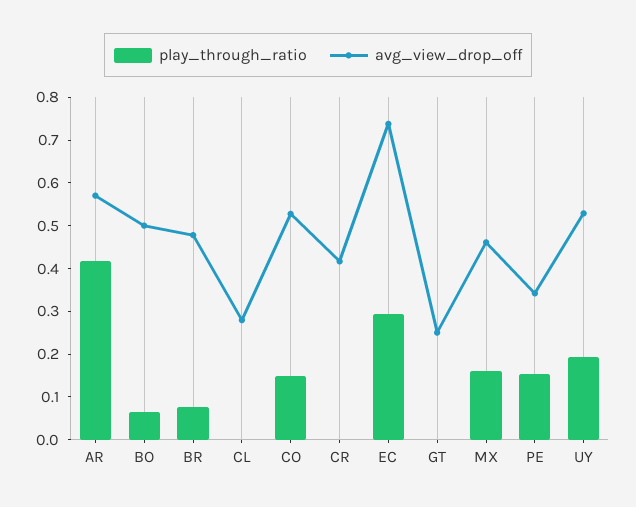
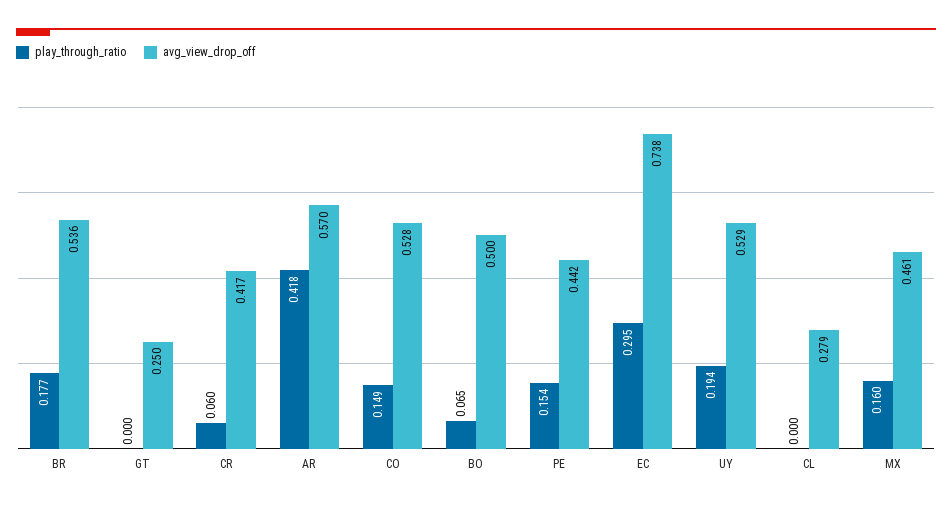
  {
    "play_through_ratio": {
      "AR": 0.418,
      "BO": 0.065,
-     "BR": 0.08,
+     "BR": 0.177,
      "CL": 0,
      "CO": 0.149,
-     "CR": 0,
+     "CR": 0.06,
      "EC": 0.295,
      "GT": 0,
      "MX": 0.16,
      "PE": 0.154,
      "UY": 0.194
    },
    "avg_view_drop_off": {
      "AR": 0.57,
      "BO": 0.5,
-     "BR": 0.48,
+     "BR": 0.536,
      "CL": 0.279,
      "CO": 0.528,
      "CR": 0.417,
      "EC": 0.738,
      "GT": 0.25,
      "MX": 0.461,
-     "PE": 0.34,
+     "PE": 0.442,
      "UY": 0.529
    }
  }

